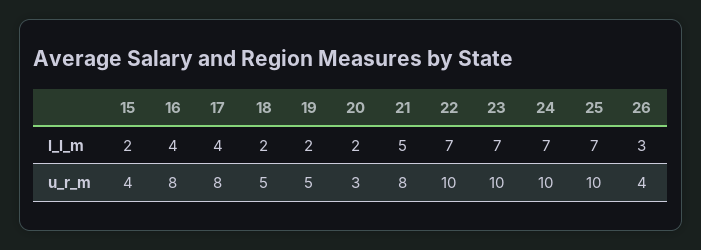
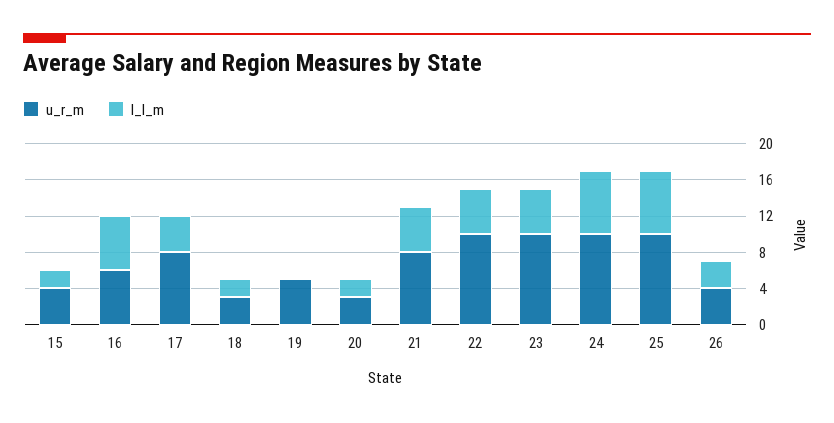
  {
    "l_l_m": {
      "15": 2,
-     "16": 4,
+     "16": 6,
      "17": 4,
      "18": 2,
-     "19": 2,
+     "19": 0,
      "20": 2,
      "21": 5,
-     "22": 7,
+     "22": 5,
-     "23": 7,
+     "23": 5,
      "24": 7,
      "25": 7,
      "26": 3
    },
    "u_r_m": {
      "15": 4,
-     "16": 8,
+     "16": 6,
      "17": 8,
-     "18": 5,
+     "18": 3,
      "19": 5,
      "20": 3,
      "21": 8,
      "22": 10,
      "23": 10,
      "24": 10,
      "25": 10,
      "26": 4
    }
  }

